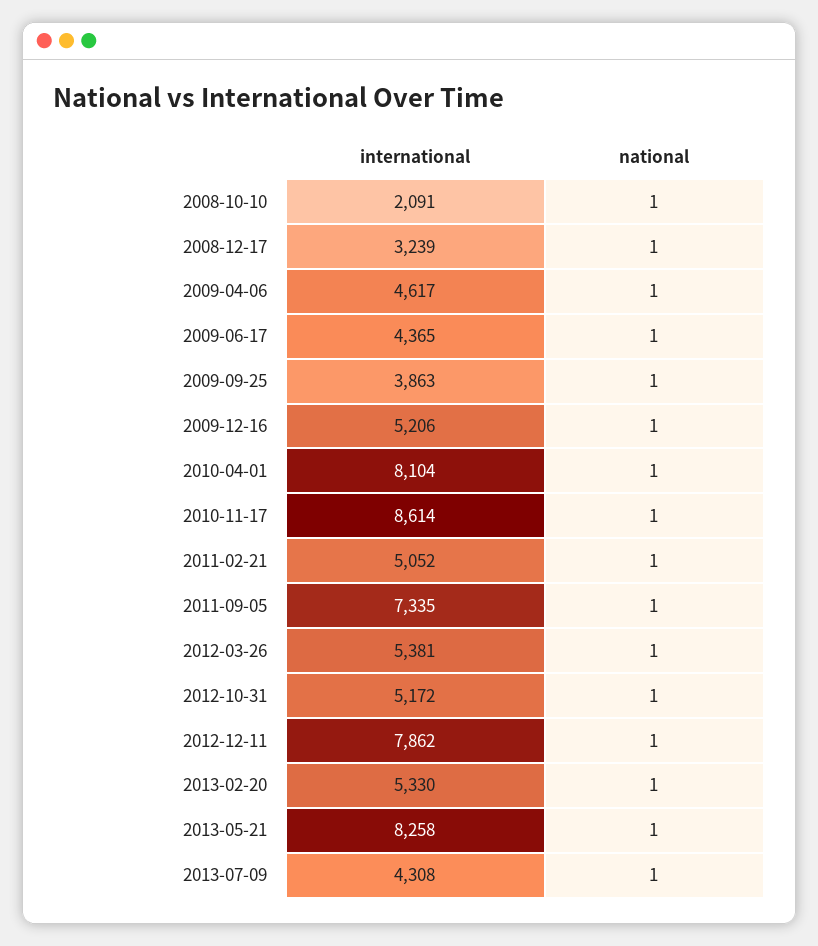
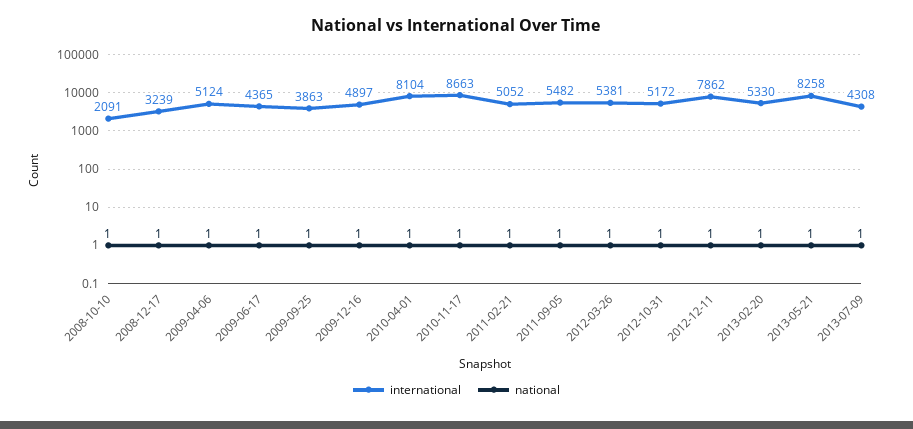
  {
    "international": {
      "2008-10-10": 2091,
      "2008-12-17": 3239,
-     "2009-04-06": 4617,
+     "2009-04-06": 5124,
      "2009-06-17": 4365,
      "2009-09-25": 3863,
-     "2009-12-16": 5206,
+     "2009-12-16": 4897,
      "2010-04-01": 8104,
-     "2010-11-17": 8614,
+     "2010-11-17": 8663,
      "2011-02-21": 5052,
-     "2011-09-05": 7335,
+     "2011-09-05": 5482,
      "2012-03-26": 5381,
      "2012-10-31": 5172,
      "2012-12-11": 7862,
      "2013-02-20": 5330,
      "2013-05-21": 8258,
      "2013-07-09": 4308
    },
    "national": {
      "2008-10-10": 1,
      "2008-12-17": 1,
      "2009-04-06": 1,
      "2009-06-17": 1,
      "2009-09-25": 1,
      "2009-12-16": 1,
      "2010-04-01": 1,
      "2010-11-17": 1,
      "2011-02-21": 1,
      "2011-09-05": 1,
      "2012-03-26": 1,
      "2012-10-31": 1,
      "2012-12-11": 1,
      "2013-02-20": 1,
      "2013-05-21": 1,
      "2013-07-09": 1
    }
  }

